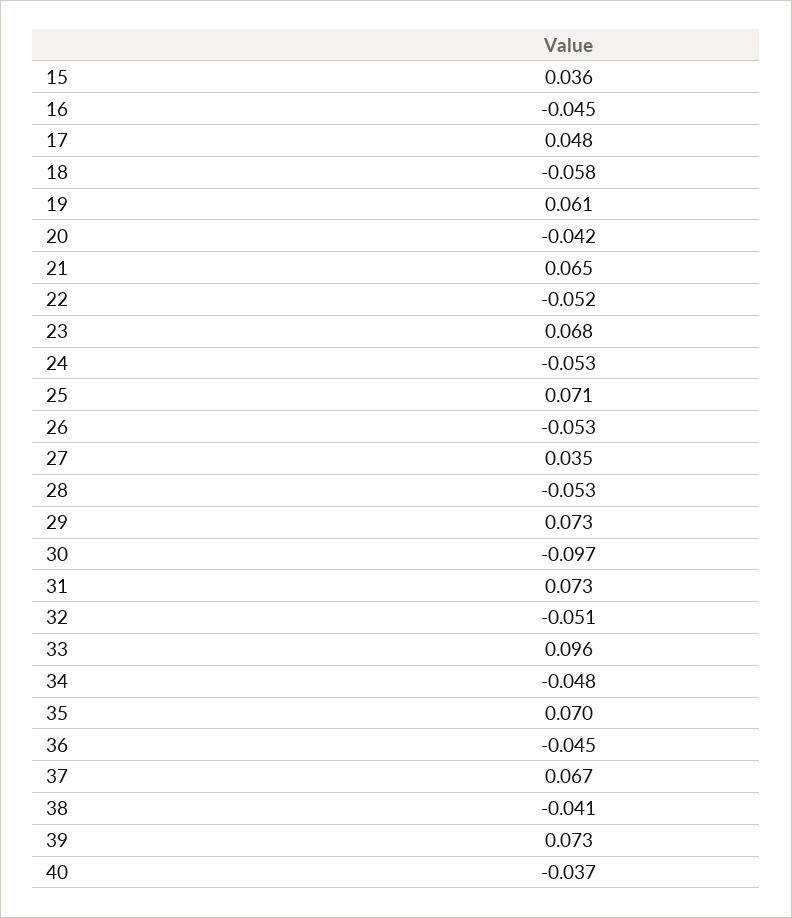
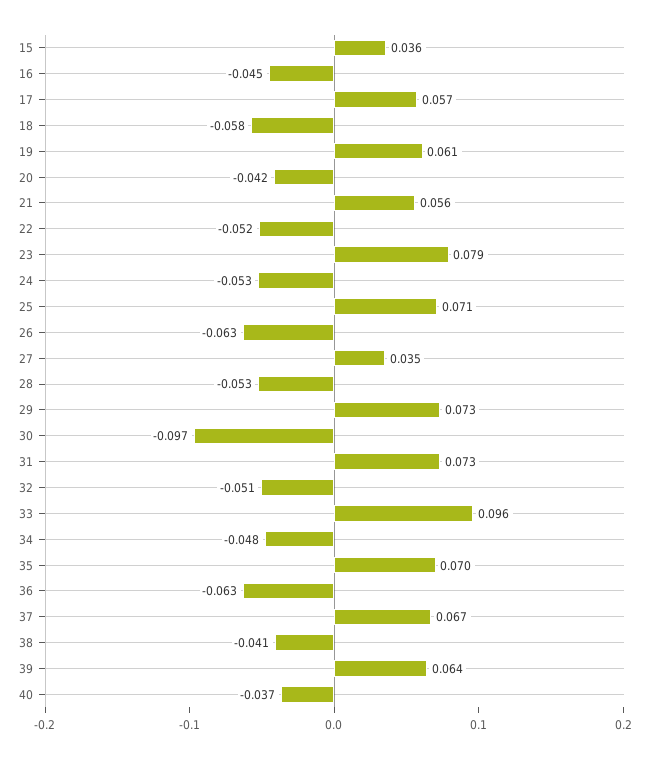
  {
    "15": 0.036,
    "16": -0.045,
-   "17": 0.048,
+   "17": 0.057,
    "18": -0.058,
    "19": 0.061,
    "20": -0.042,
-   "21": 0.065,
+   "21": 0.056,
    "22": -0.052,
-   "23": 0.068,
+   "23": 0.079,
    "24": -0.053,
    "25": 0.071,
-   "26": -0.053,
+   "26": -0.063,
    "27": 0.035,
    "28": -0.053,
    "29": 0.073,
    "30": -0.097,
    "31": 0.073,
    "32": -0.051,
    "33": 0.096,
    "34": -0.048,
    "35": 0.07,
-   "36": -0.045,
+   "36": -0.063,
    "37": 0.067,
    "38": -0.041,
-   "39": 0.073,
+   "39": 0.064,
    "40": -0.037
  }

